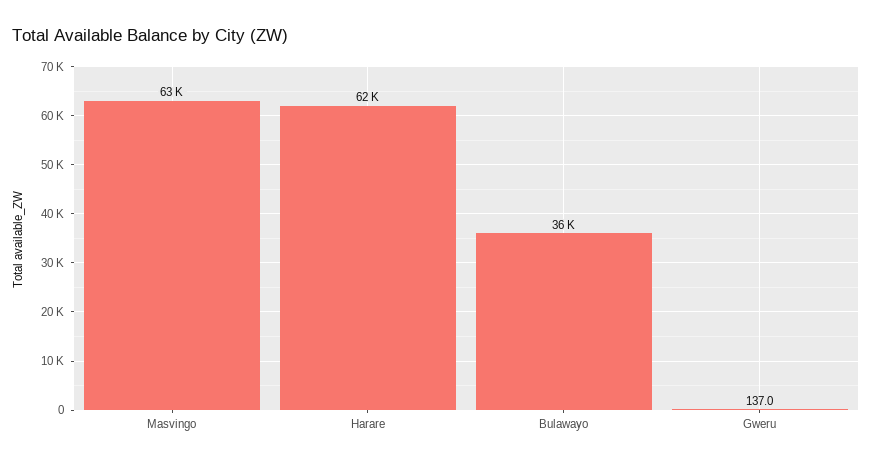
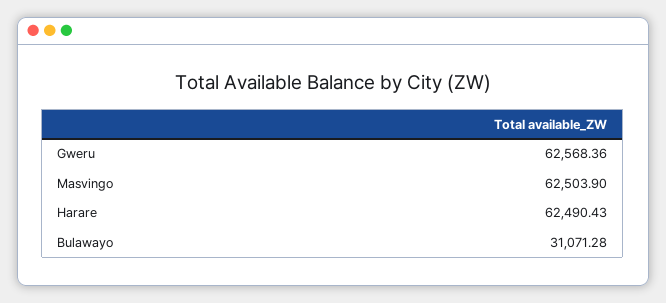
  {
    "Masvingo": 62503.9,
    "Harare": 62490.43,
-   "Bulawayo": 36000,
+   "Bulawayo": 31071.28,
-   "Gweru": 137
+   "Gweru": 62568.36
  }

